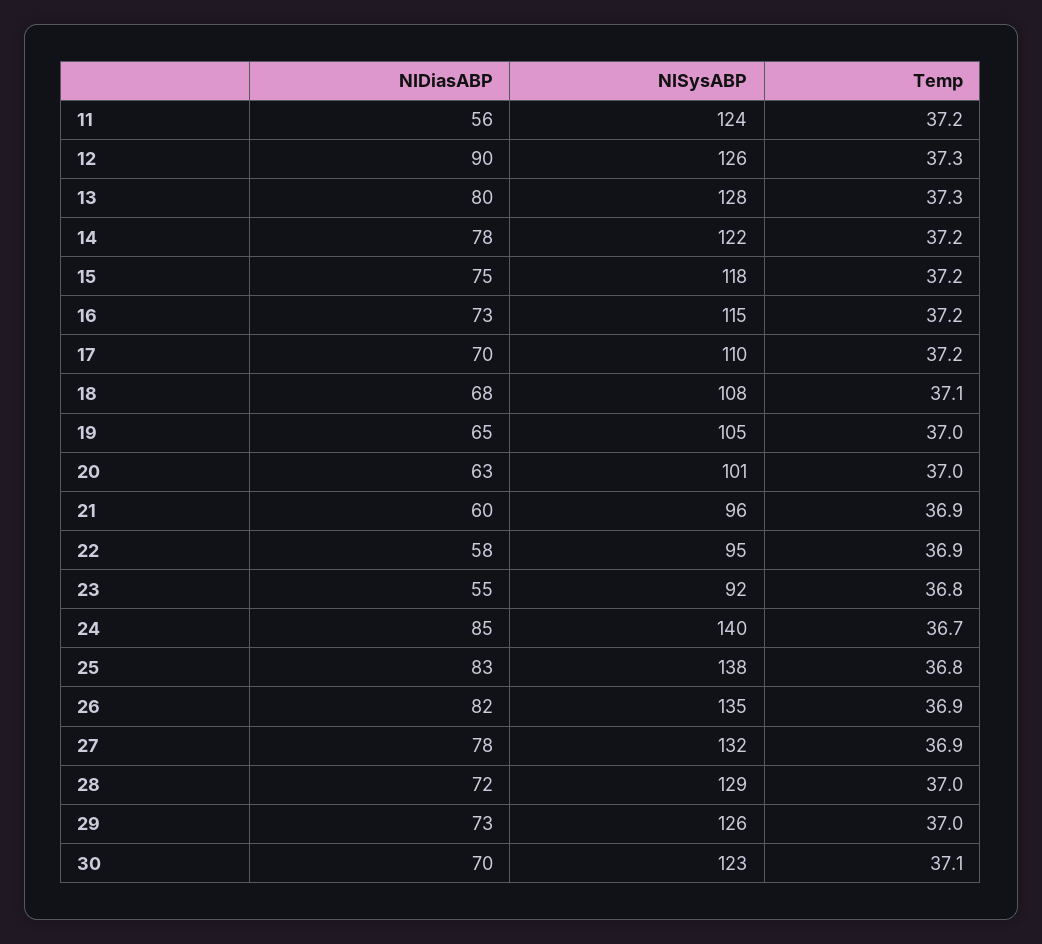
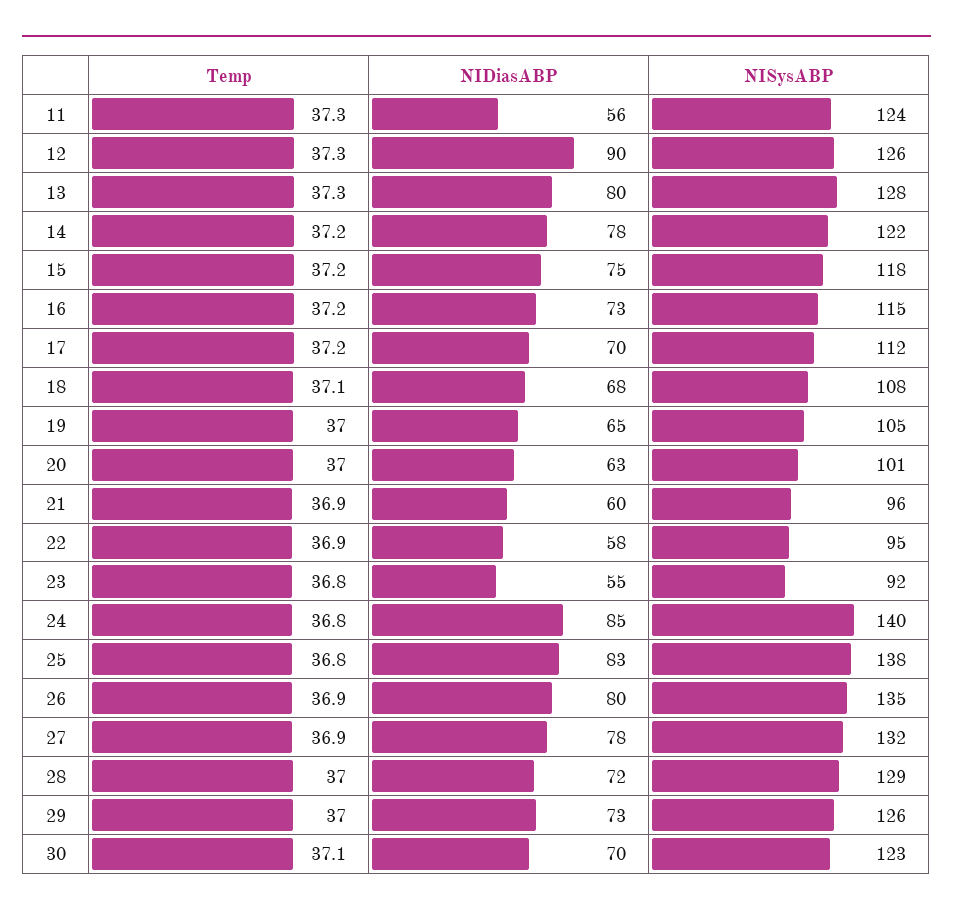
  {
    "NIDiasABP": {
      "11": 56,
      "12": 90,
      "13": 80,
      "14": 78,
      "15": 75,
      "16": 73,
      "17": 70,
      "18": 68,
      "19": 65,
      "20": 63,
      "21": 60,
      "22": 58,
      "23": 55,
      "24": 85,
      "25": 83,
-     "26": 82,
+     "26": 80,
      "27": 78,
      "28": 72,
      "29": 73,
      "30": 70
    },
    "NISysABP": {
      "11": 124,
      "12": 126,
      "13": 128,
      "14": 122,
      "15": 118,
      "16": 115,
-     "17": 110,
+     "17": 112,
      "18": 108,
      "19": 105,
      "20": 101,
      "21": 96,
      "22": 95,
      "23": 92,
      "24": 140,
      "25": 138,
      "26": 135,
      "27": 132,
      "28": 129,
      "29": 126,
      "30": 123
    },
    "Temp": {
-     "11": 37.2,
+     "11": 37.3,
      "12": 37.3,
      "13": 37.3,
      "14": 37.2,
      "15": 37.2,
      "16": 37.2,
      "17": 37.2,
      "18": 37.1,
      "19": 37,
      "20": 37,
      "21": 36.9,
      "22": 36.9,
      "23": 36.8,
-     "24": 36.7,
+     "24": 36.8,
      "25": 36.8,
      "26": 36.9,
      "27": 36.9,
      "28": 37,
      "29": 37,
      "30": 37.1
    }
  }

